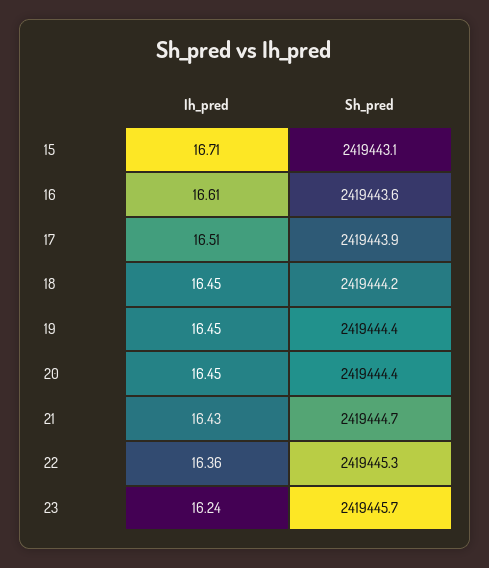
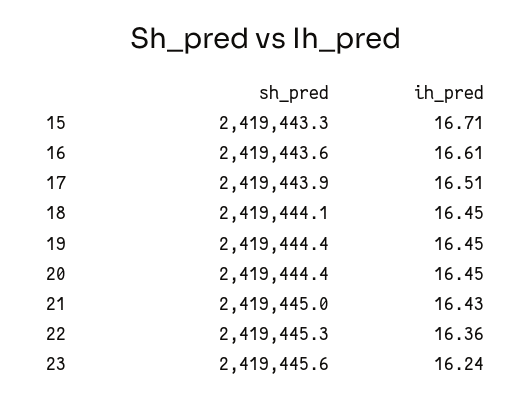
  {
    "Ih_pred": {
      "15": 16.71,
      "16": 16.61,
      "17": 16.51,
      "18": 16.45,
      "19": 16.45,
      "20": 16.45,
      "21": 16.43,
      "22": 16.36,
      "23": 16.24
    },
    "Sh_pred": {
-     "15": 2419443.1,
+     "15": 2419443.3,
      "16": 2419443.6,
      "17": 2419443.9,
-     "18": 2419444.2,
+     "18": 2419444.1,
      "19": 2419444.4,
      "20": 2419444.4,
-     "21": 2419444.7,
+     "21": 2419445,
      "22": 2419445.3,
-     "23": 2419445.7
+     "23": 2419445.6
    }
  }

